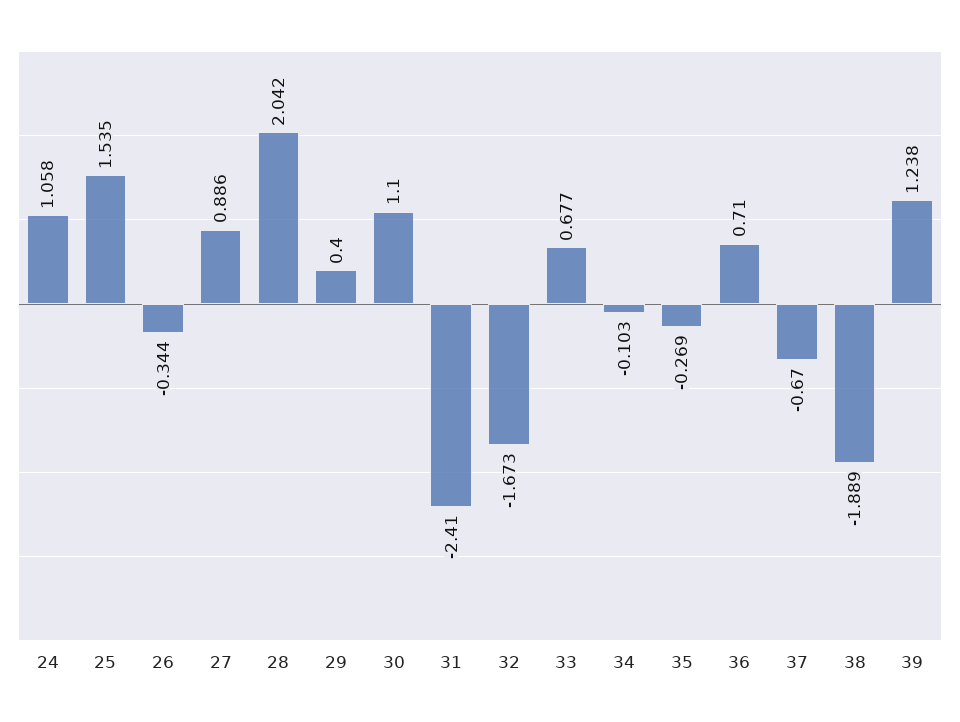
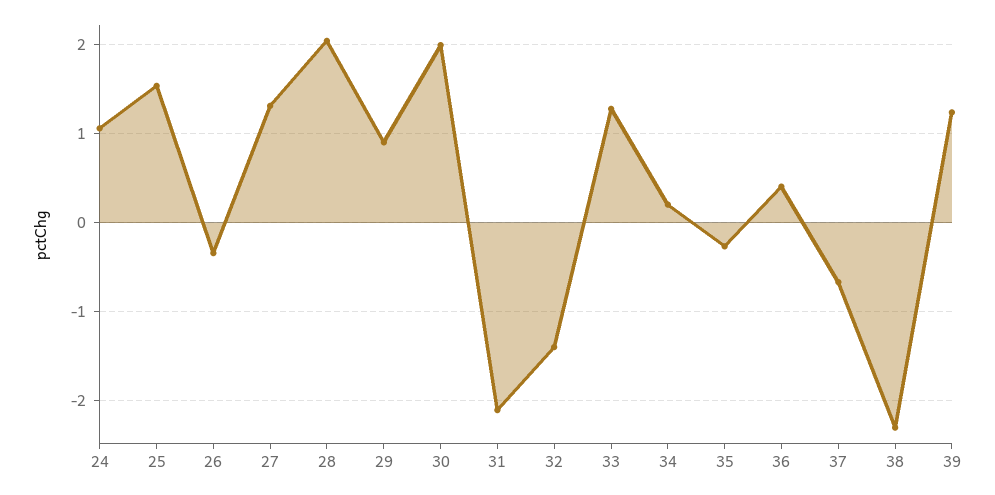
  {
    "24": 1.058,
    "25": 1.535,
    "26": -0.344,
-   "27": 0.886,
+   "27": 1.3,
    "28": 2.042,
-   "29": 0.4,
+   "29": 0.9,
-   "30": 1.1,
+   "30": 2,
-   "31": -2.41,
+   "31": -2.1,
-   "32": -1.673,
+   "32": -1.4,
-   "33": 0.677,
+   "33": 1.3,
-   "34": -0.103,
+   "34": 0.2,
    "35": -0.269,
-   "36": 0.71,
+   "36": 0.4,
    "37": -0.67,
-   "38": -1.889,
+   "38": -2.3,
    "39": 1.238
  }

